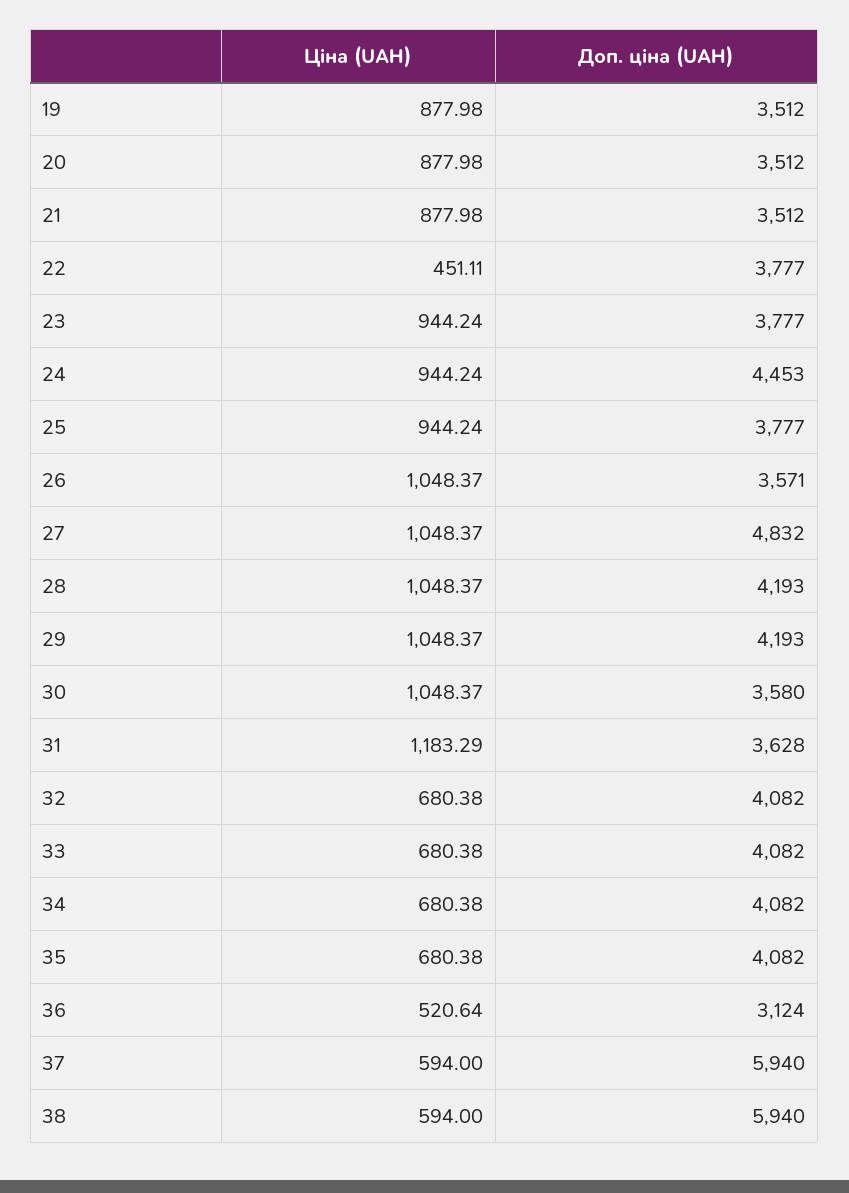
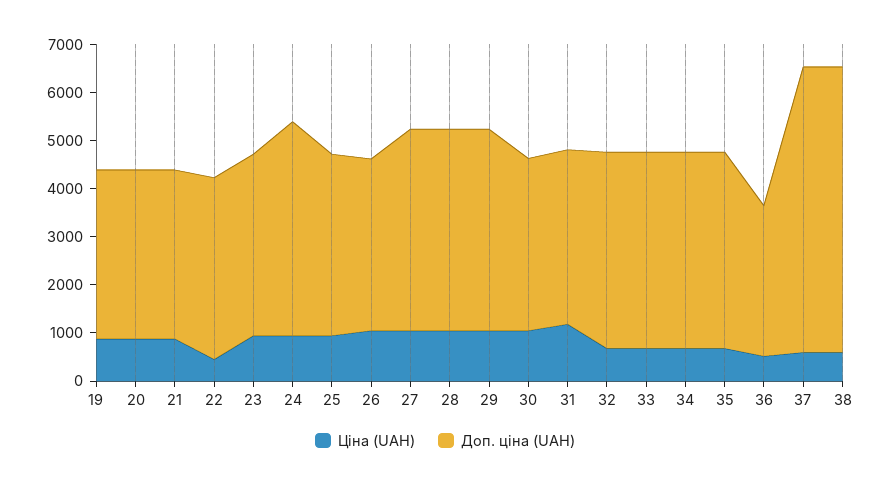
  {
    "Ціна (UAH)": {
      "19": 877.98,
      "20": 877.98,
      "21": 877.98,
      "22": 451.11,
      "23": 944.24,
      "24": 944.24,
      "25": 944.24,
      "26": 1048.37,
      "27": 1048.37,
      "28": 1048.37,
      "29": 1048.37,
      "30": 1048.37,
      "31": 1183.29,
      "32": 680.38,
      "33": 680.38,
      "34": 680.38,
      "35": 680.38,
      "36": 520.64,
      "37": 594,
      "38": 594
    },
    "Доп. ціна (UAH)": {
      "19": 3512,
      "20": 3512,
      "21": 3512,
      "22": 3777,
      "23": 3777,
      "24": 4453,
      "25": 3777,
      "26": 3571,
-     "27": 4832,
+     "27": 4200,
      "28": 4193,
      "29": 4193,
      "30": 3580,
      "31": 3628,
      "32": 4082,
      "33": 4082,
      "34": 4082,
      "35": 4082,
      "36": 3124,
      "37": 5940,
      "38": 5940
    }
  }

